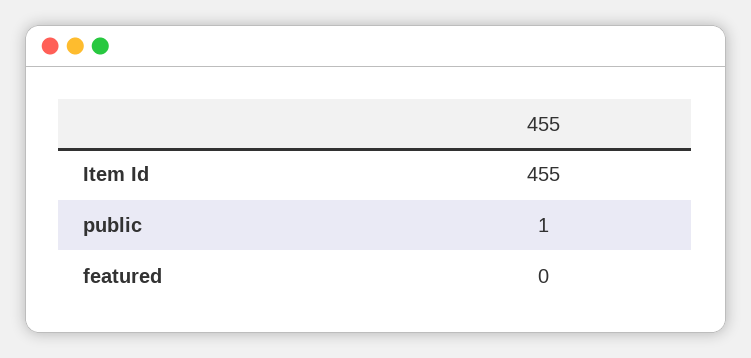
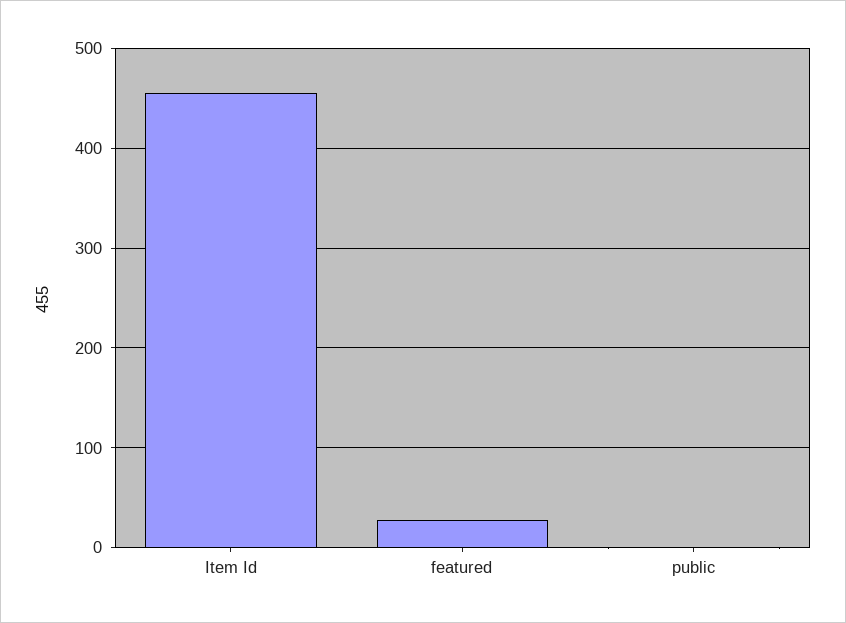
  {
    "Item Id": 455,
    "public": 1,
-   "featured": 0
+   "featured": 30
  }

